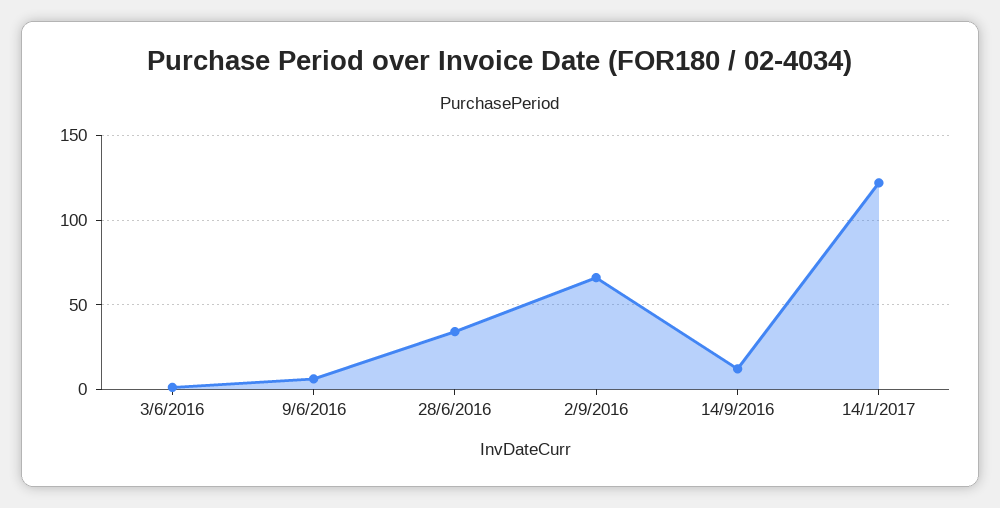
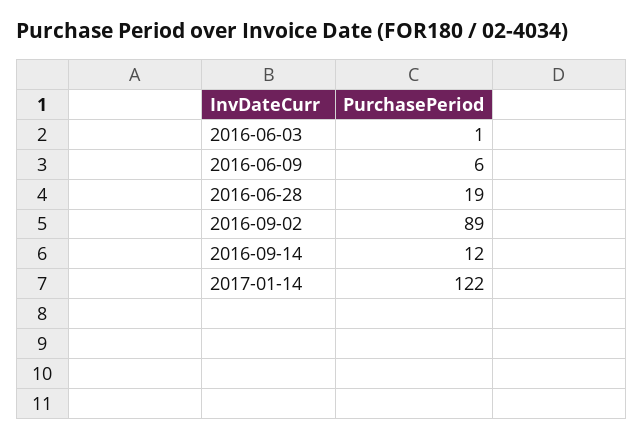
  {
    "3/6/2016": 1,
    "9/6/2016": 6,
-   "28/6/2016": 35,
+   "28/6/2016": 19,
-   "2/9/2016": 65,
+   "2/9/2016": 89,
    "14/9/2016": 12,
    "14/1/2017": 122
  }

